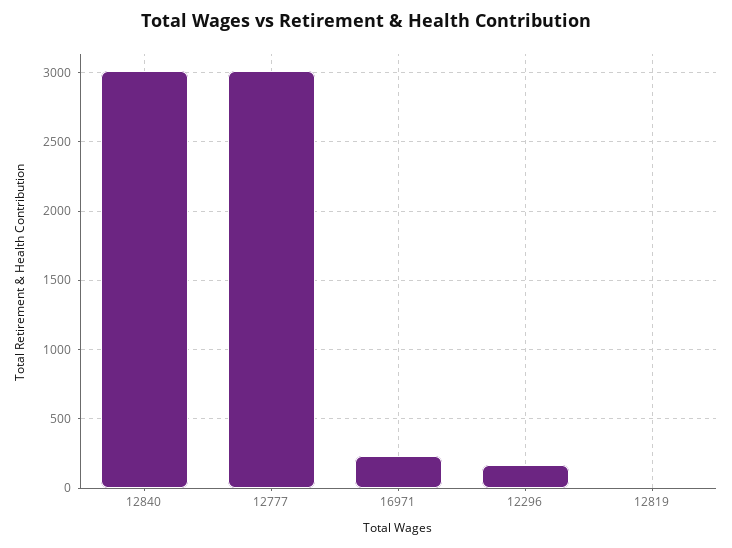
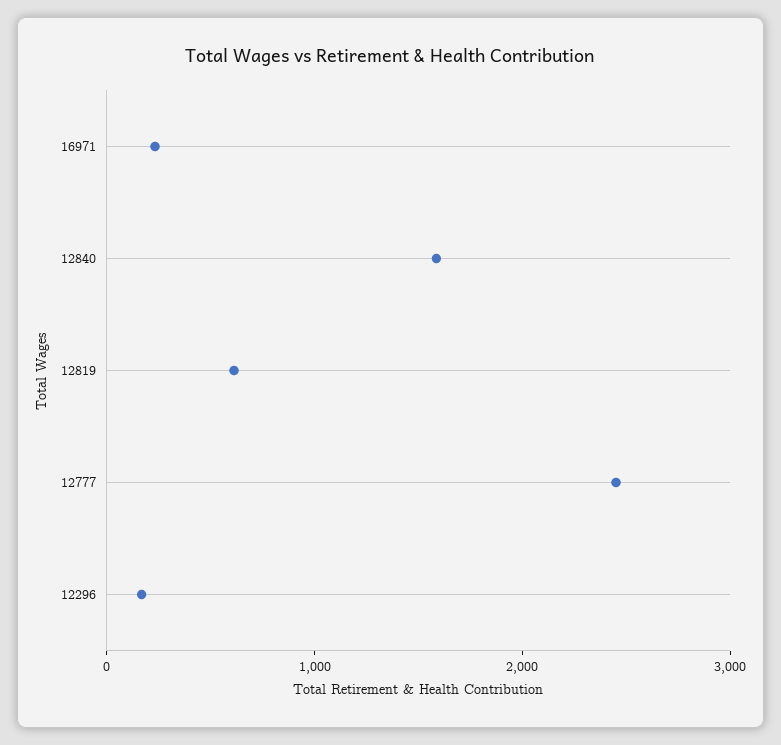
  {
-   "12840": 3000,
+   "12840": 1600,
-   "12777": 3000,
+   "12777": 2400,
    "16971": 250,
    "12296": 150,
-   "12819": 0
+   "12819": 600
  }

